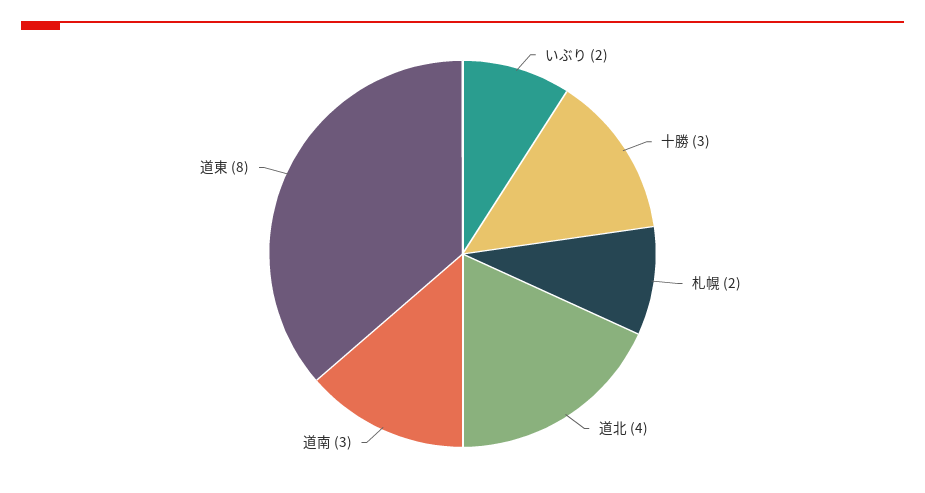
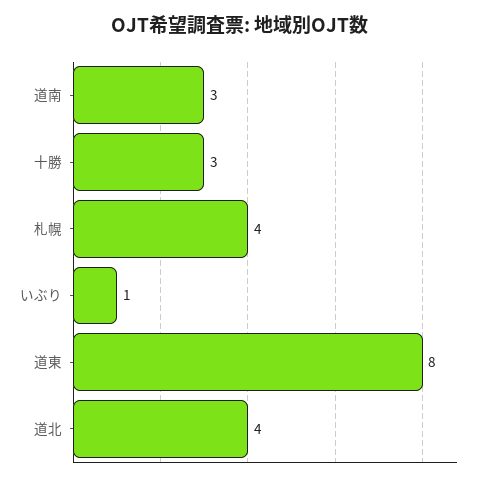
  {
-   "いぶり": 2,
+   "いぶり": 1,
    "十勝": 3,
-   "札幌": 2,
+   "札幌": 4,
    "道北": 4,
    "道南": 3,
    "道東": 8
  }

